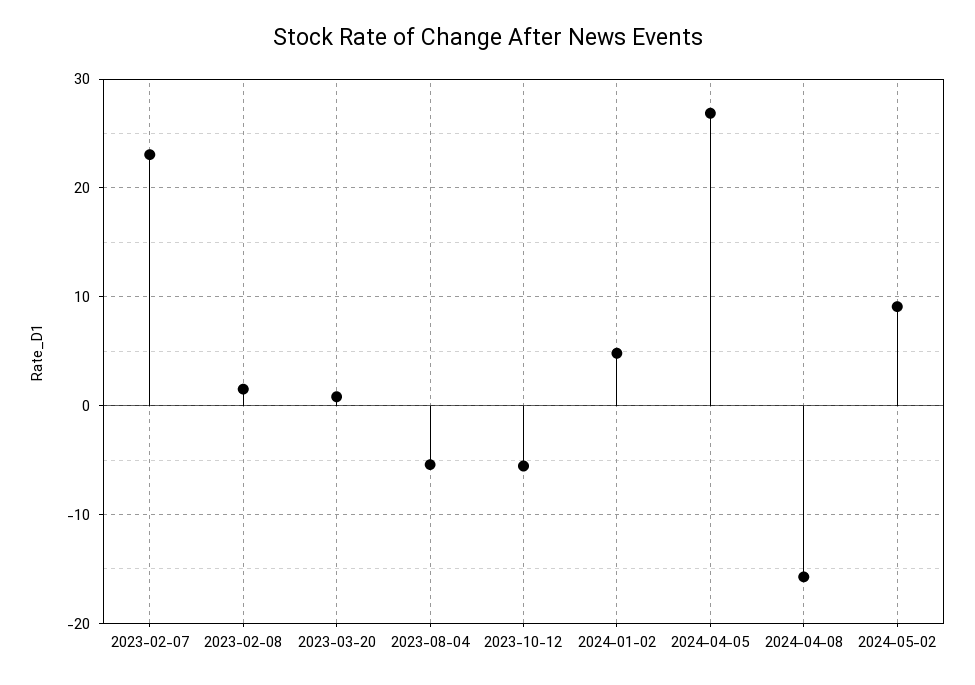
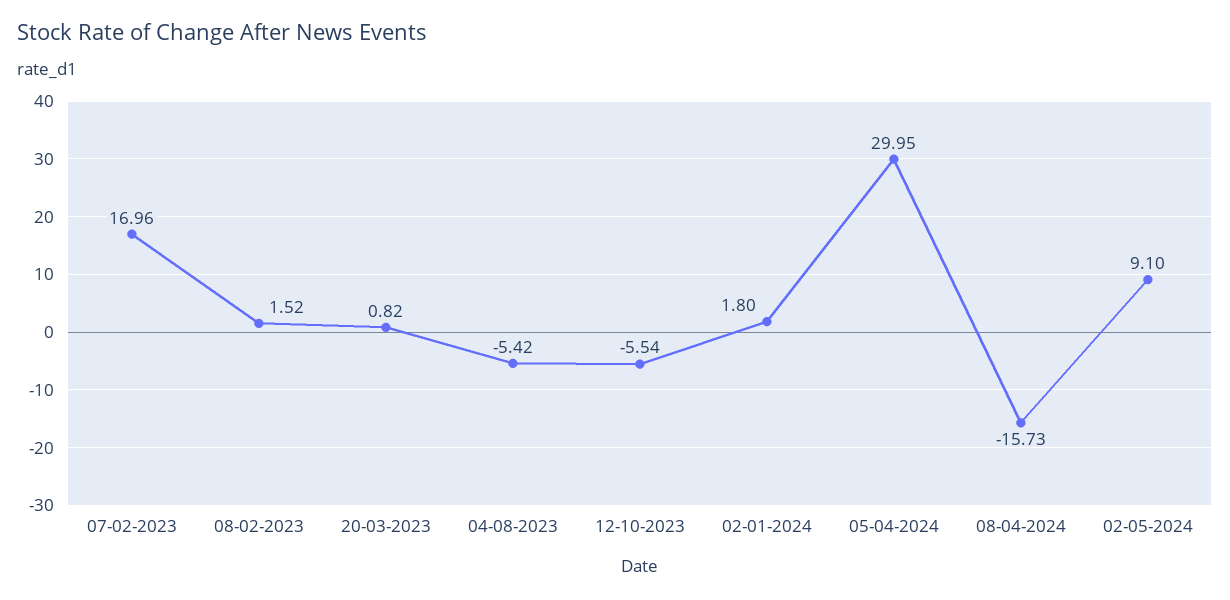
  {
-   "2023-02-07": 23,
+   "2023-02-07": 16.96,
    "2023-02-08": 1.52,
    "2023-03-20": 0.82,
    "2023-08-04": -5.42,
    "2023-10-12": -5.54,
-   "2024-01-02": 5,
+   "2024-01-02": 1.8,
-   "2024-04-05": 27,
+   "2024-04-05": 29.95,
    "2024-04-08": -15.73,
    "2024-05-02": 9.1
  }

